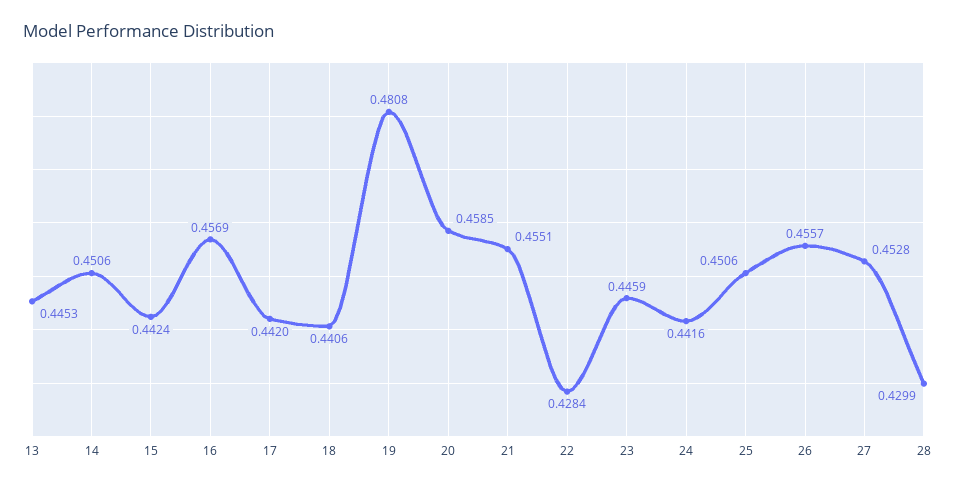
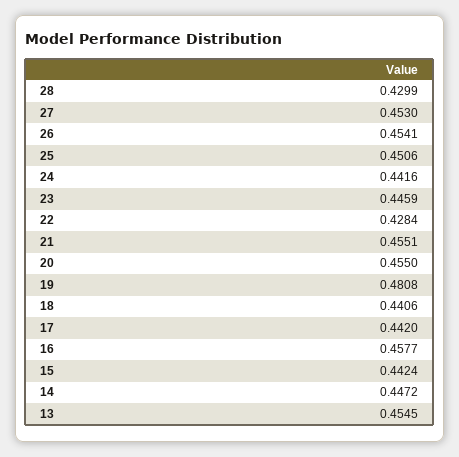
  {
-   "13": 0.4453,
+   "13": 0.4545,
-   "14": 0.4506,
+   "14": 0.4472,
    "15": 0.4424,
-   "16": 0.4569,
+   "16": 0.4577,
    "17": 0.442,
    "18": 0.4406,
    "19": 0.4808,
-   "20": 0.4585,
+   "20": 0.455,
    "21": 0.4551,
    "22": 0.4284,
    "23": 0.4459,
    "24": 0.4416,
    "25": 0.4506,
-   "26": 0.4557,
+   "26": 0.4541,
-   "27": 0.4528,
+   "27": 0.453,
    "28": 0.4299
  }

